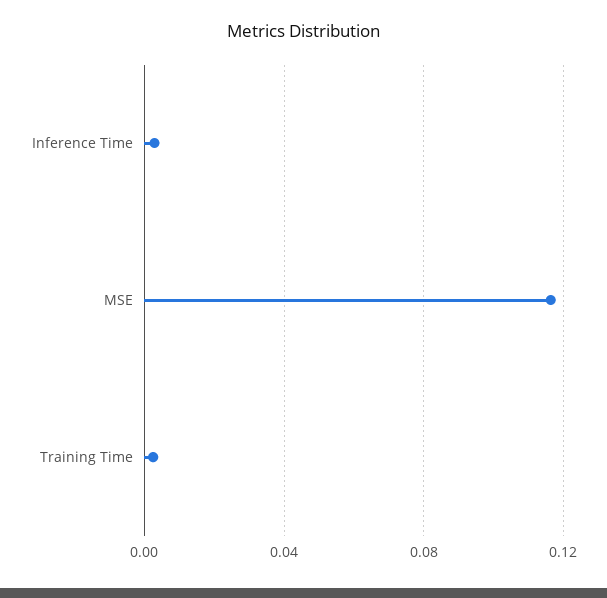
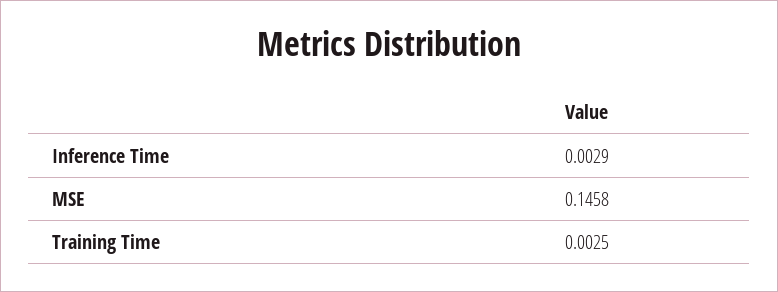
  {
    "Inference Time": 0.0029,
-   "MSE": 0.115,
+   "MSE": 0.1458,
    "Training Time": 0.0025
  }

